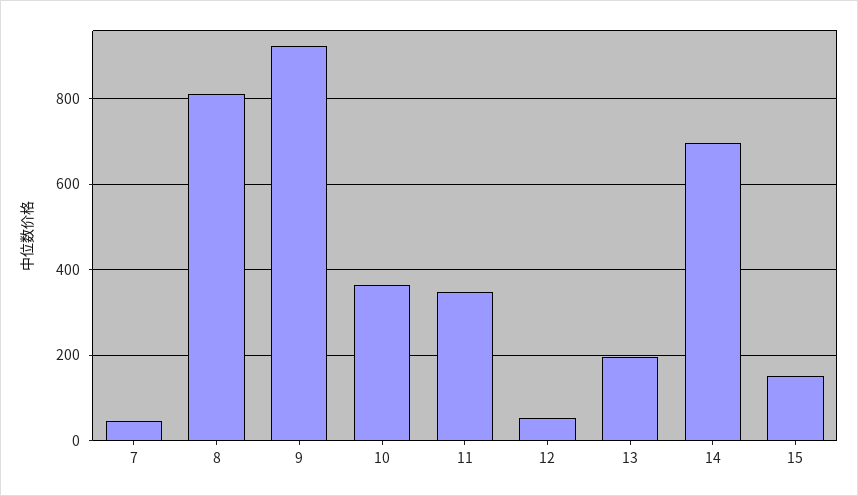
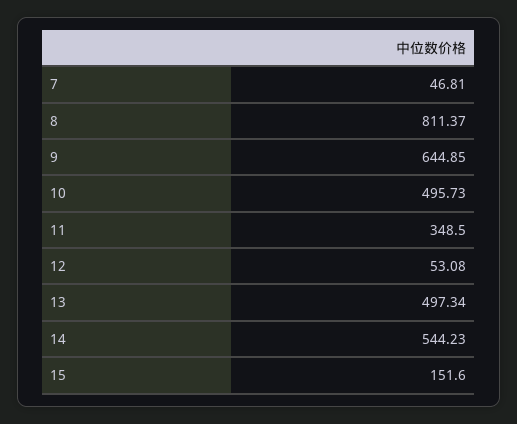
  {
    "7": 46.81,
    "8": 811.37,
-   "9": 920,
+   "9": 644.85,
-   "10": 360,
+   "10": 495.73,
    "11": 348.5,
    "12": 53.08,
-   "13": 200,
+   "13": 497.34,
-   "14": 700,
+   "14": 544.23,
    "15": 151.6
  }

